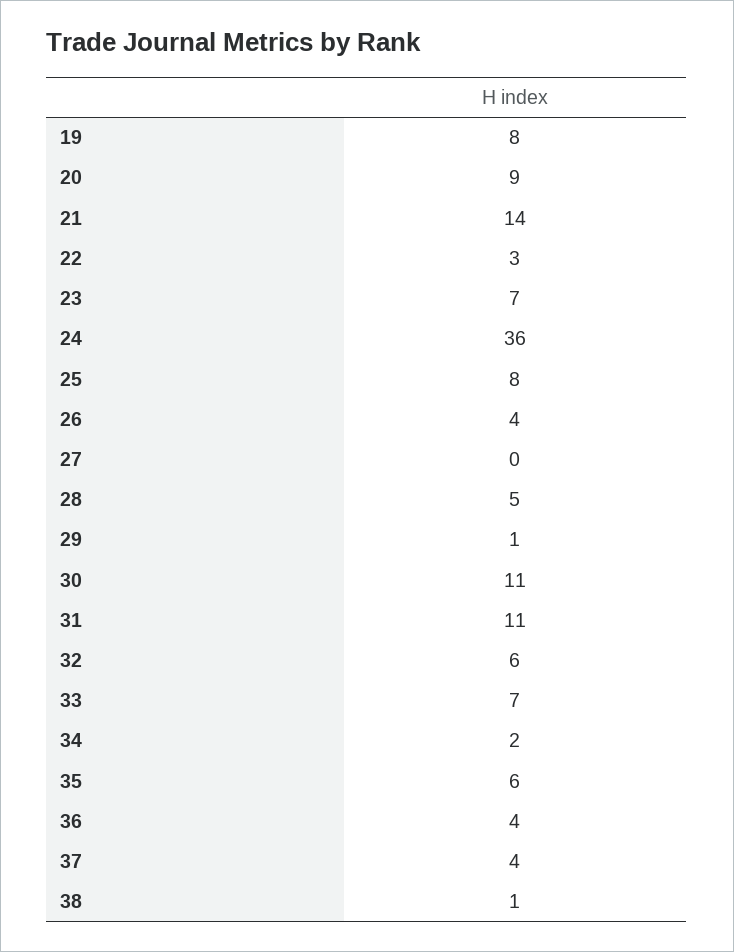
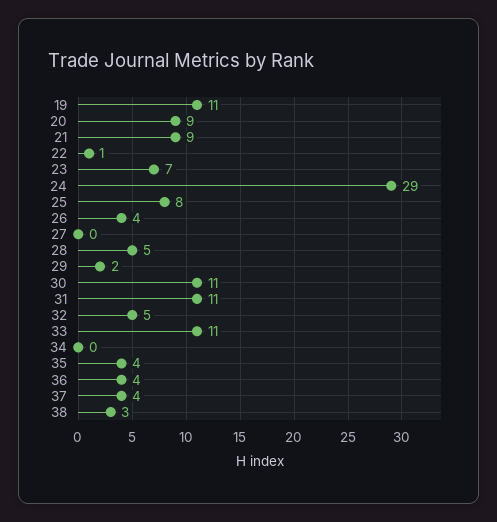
  {
-   "19": 8,
+   "19": 11,
    "20": 9,
-   "21": 14,
+   "21": 9,
-   "22": 3,
+   "22": 1,
    "23": 7,
-   "24": 36,
+   "24": 29,
    "25": 8,
    "26": 4,
    "27": 0,
    "28": 5,
-   "29": 1,
+   "29": 2,
    "30": 11,
    "31": 11,
-   "32": 6,
+   "32": 5,
-   "33": 7,
+   "33": 11,
-   "34": 2,
+   "34": 0,
-   "35": 6,
+   "35": 4,
    "36": 4,
    "37": 4,
-   "38": 1
+   "38": 3
  }

